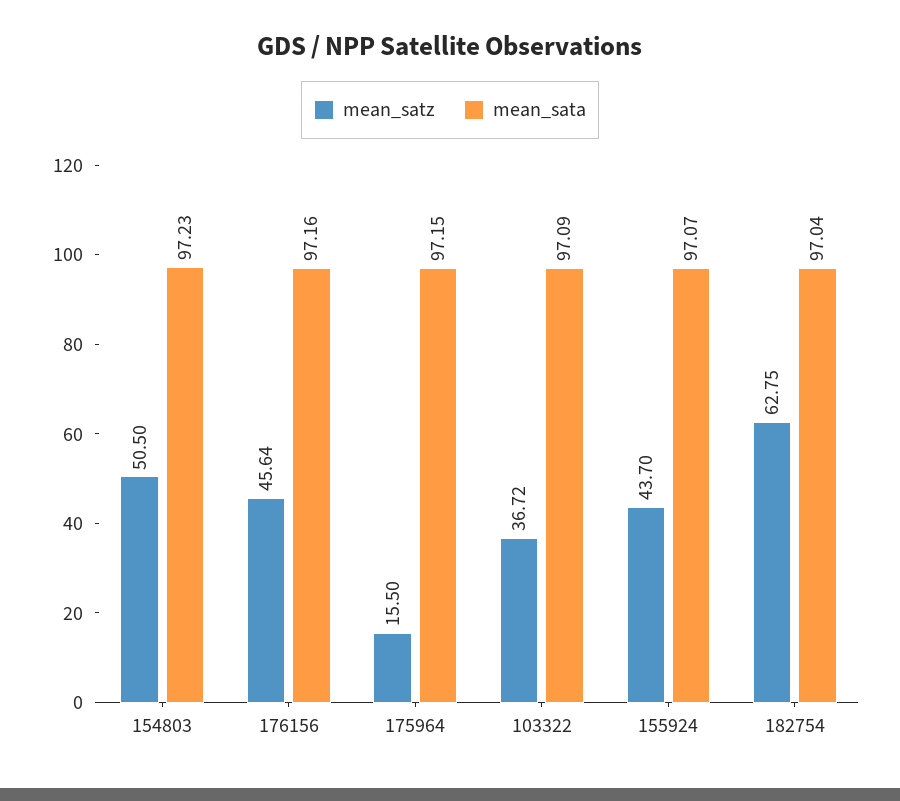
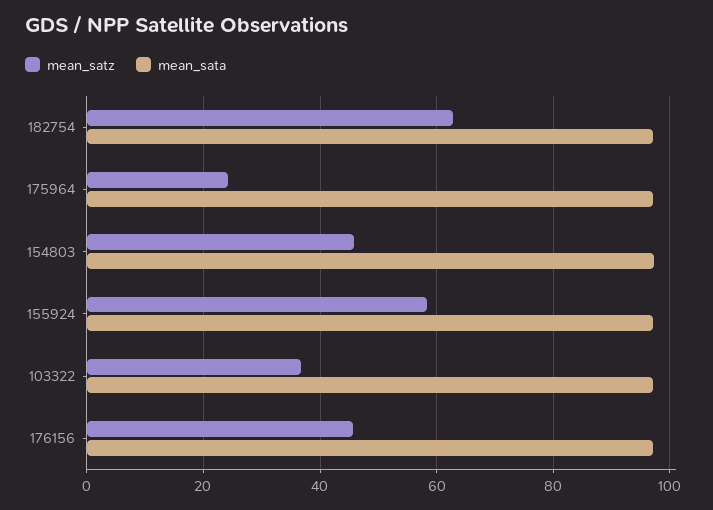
  {
    "mean_satz": {
-     "154803": 50.5,
+     "154803": 46,
      "176156": 45.64,
-     "175964": 15.5,
+     "175964": 24,
      "103322": 36.72,
-     "155924": 43.7,
+     "155924": 58,
      "182754": 62.75
    },
    "mean_sata": {
      "154803": 97.23,
      "176156": 97.16,
      "175964": 97.15,
      "103322": 97.09,
      "155924": 97.07,
      "182754": 97.04
    }
  }

